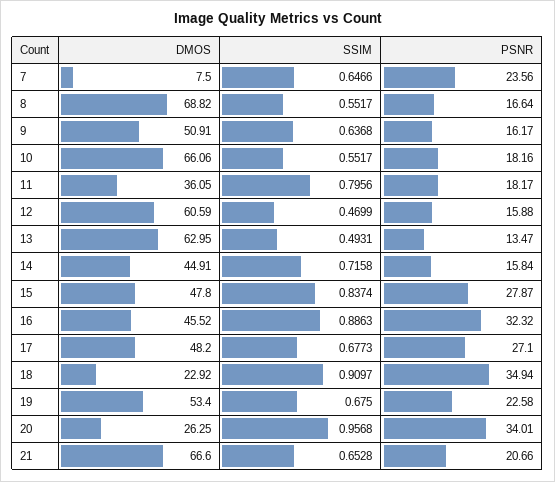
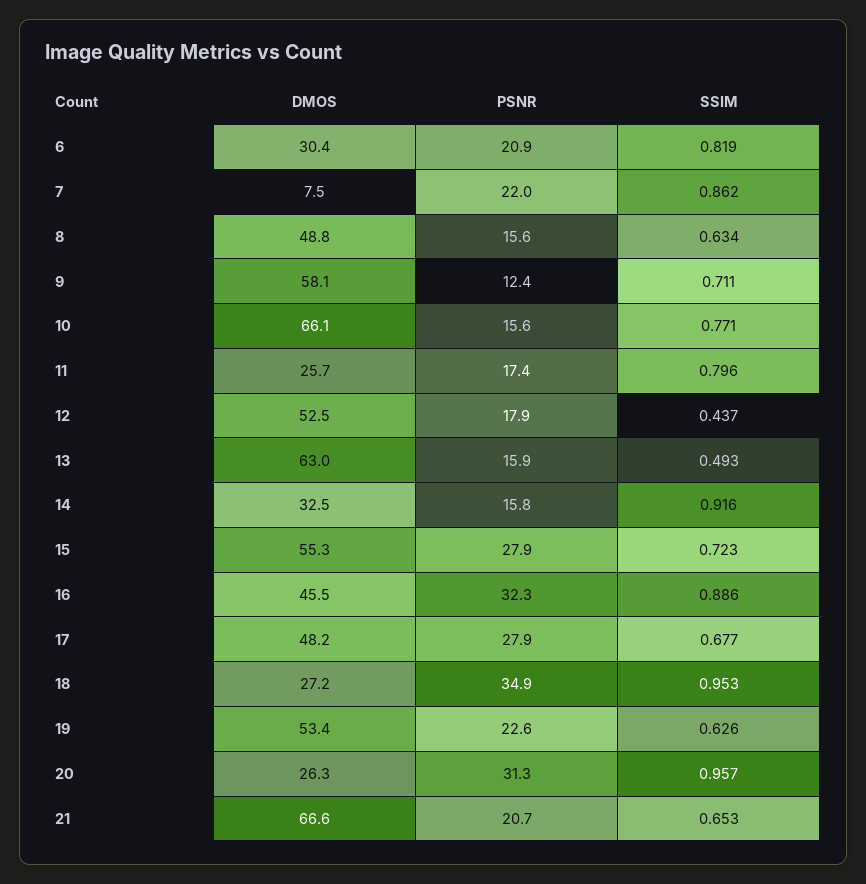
  {
    "DMOS": {
      "7": 7.5,
-     "8": 68.82,
+     "8": 48.8,
-     "9": 50.91,
+     "9": 58.1,
      "10": 66.06,
-     "11": 36.05,
+     "11": 25.7,
-     "12": 60.59,
+     "12": 52.5,
      "13": 62.95,
-     "14": 44.91,
+     "14": 32.5,
-     "15": 47.8,
+     "15": 55.3,
      "16": 45.52,
      "17": 48.2,
-     "18": 22.92,
+     "18": 27.2,
      "19": 53.4,
      "20": 26.25,
-     "21": 66.6
+     "21": 66.6,
+     "6": 30.4
    },
    "SSIM": {
-     "7": 0.6466,
+     "7": 0.862,
-     "8": 0.5517,
+     "8": 0.634,
-     "9": 0.6368,
+     "9": 0.711,
-     "10": 0.5517,
+     "10": 0.771,
      "11": 0.7956,
-     "12": 0.4699,
+     "12": 0.437,
      "13": 0.4931,
-     "14": 0.7158,
+     "14": 0.916,
-     "15": 0.8374,
+     "15": 0.723,
      "16": 0.8863,
      "17": 0.6773,
-     "18": 0.9097,
+     "18": 0.953,
-     "19": 0.675,
+     "19": 0.626,
      "20": 0.9568,
-     "21": 0.6528
+     "21": 0.6528,
+     "6": 0.819
    },
    "PSNR": {
-     "7": 23.56,
+     "7": 22,
-     "8": 16.64,
+     "8": 15.6,
-     "9": 16.17,
+     "9": 12.4,
-     "10": 18.16,
+     "10": 15.6,
-     "11": 18.17,
+     "11": 17.4,
-     "12": 15.88,
+     "12": 17.9,
-     "13": 13.47,
+     "13": 15.9,
      "14": 15.84,
      "15": 27.87,
      "16": 32.32,
-     "17": 27.1,
+     "17": 27.9,
      "18": 34.94,
      "19": 22.58,
-     "20": 34.01,
+     "20": 31.3,
-     "21": 20.66
+     "21": 20.66,
+     "6": 20.9
    }
  }

